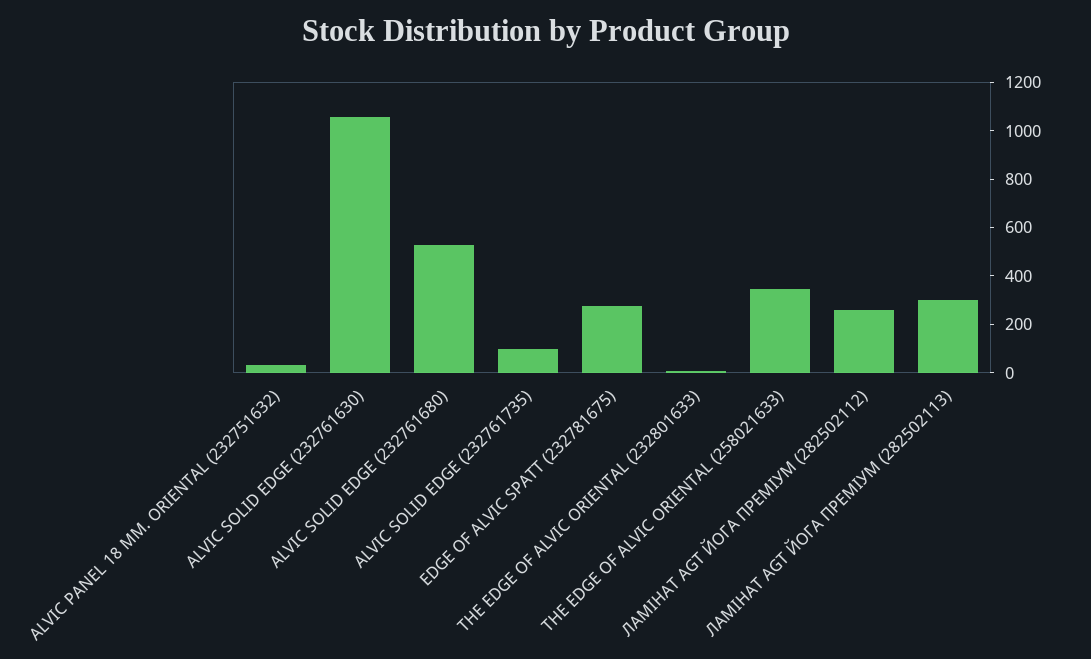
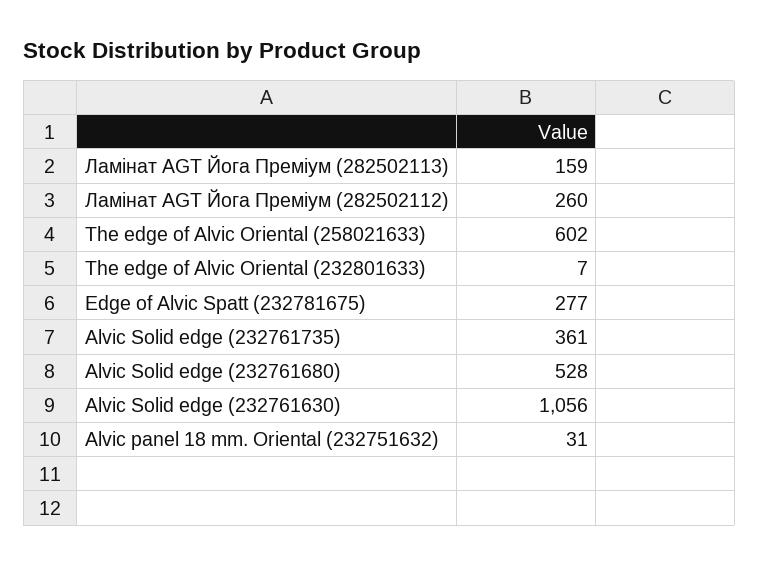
  {
    "ALVIC PANEL 18 MM. ORIENTAL (232751632)": 31,
    "ALVIC SOLID EDGE (232761630)": 1056,
    "ALVIC SOLID EDGE (232761680)": 528,
-   "ALVIC SOLID EDGE (232761735)": 100,
+   "ALVIC SOLID EDGE (232761735)": 361,
    "EDGE OF ALVIC SPATT (232781675)": 277,
    "THE EDGE OF ALVIC ORIENTAL (232801633)": 7,
-   "THE EDGE OF ALVIC ORIENTAL (258021633)": 350,
+   "THE EDGE OF ALVIC ORIENTAL (258021633)": 602,
    "ЛАМІНАТ AGT ЙОГА ПРЕМІУМ (282502112)": 260,
-   "ЛАМІНАТ AGT ЙОГА ПРЕМІУМ (282502113)": 300
+   "ЛАМІНАТ AGT ЙОГА ПРЕМІУМ (282502113)": 159
  }

